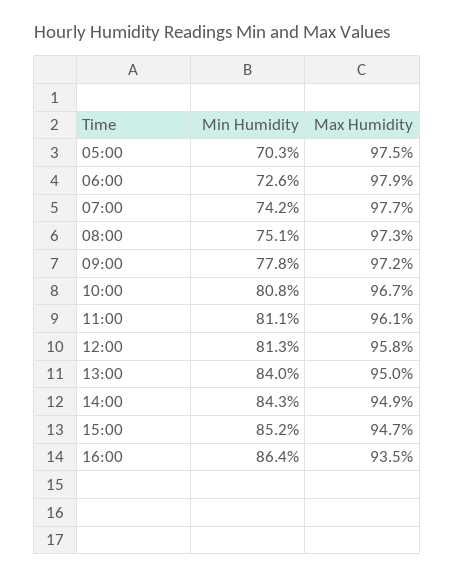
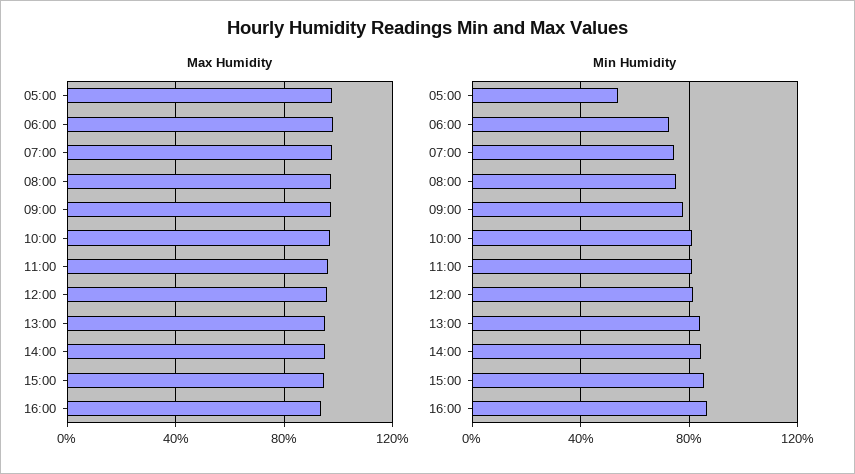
  {
    "Min Humidity": {
-     "05:00": 70.3,
+     "05:00": 55,
      "06:00": 72.6,
      "07:00": 74.2,
      "08:00": 75.1,
      "09:00": 77.8,
      "10:00": 80.8,
      "11:00": 81.1,
      "12:00": 81.3,
      "13:00": 84,
      "14:00": 84.3,
      "15:00": 85.2,
      "16:00": 86.4
    },
    "Max Humidity": {
      "05:00": 97.5,
      "06:00": 97.9,
      "07:00": 97.7,
      "08:00": 97.3,
      "09:00": 97.2,
      "10:00": 96.7,
      "11:00": 96.1,
      "12:00": 95.8,
      "13:00": 95,
      "14:00": 94.9,
      "15:00": 94.7,
      "16:00": 93.5
    }
  }

